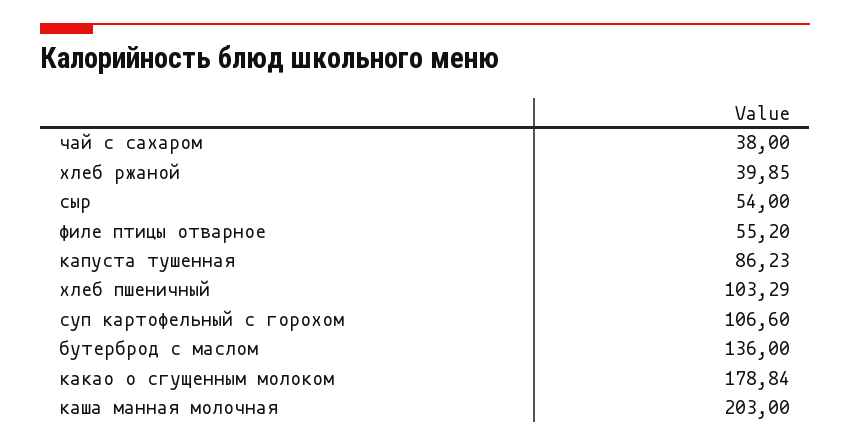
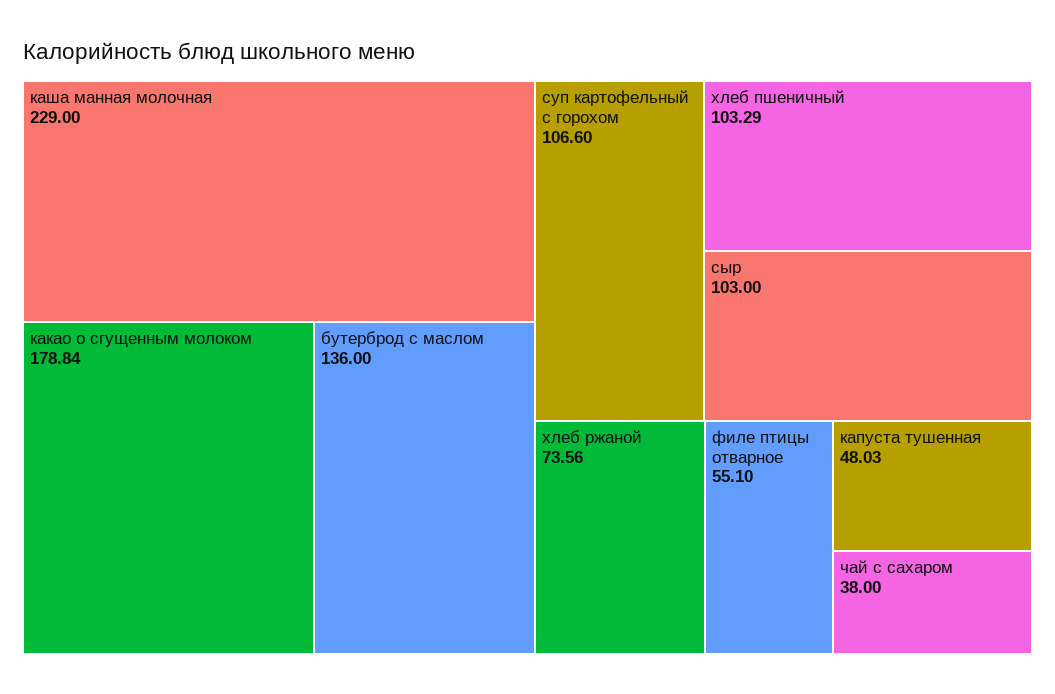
  {
    "чай с сахаром": 38,
-   "хлеб ржаной": 39.85,
+   "хлеб ржаной": 73.56,
-   "сыр": 54,
+   "сыр": 103,
-   "филе птицы отварное": 55.2,
+   "филе птицы отварное": 55.1,
-   "капуста тушенная": 86.23,
+   "капуста тушенная": 48.03,
    "хлеб пшеничный": 103.29,
    "суп картофельный с горохом": 106.6,
    "бутерброд с маслом": 136,
    "какао о сгущенным молоком": 178.84,
-   "каша манная молочная": 203
+   "каша манная молочная": 229
  }

